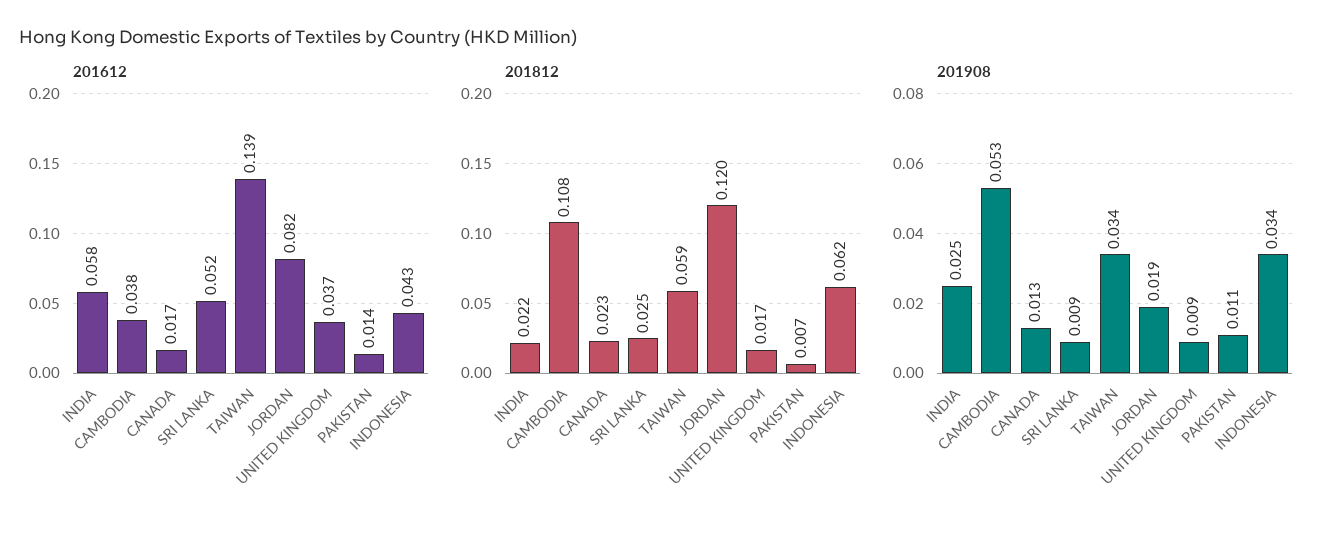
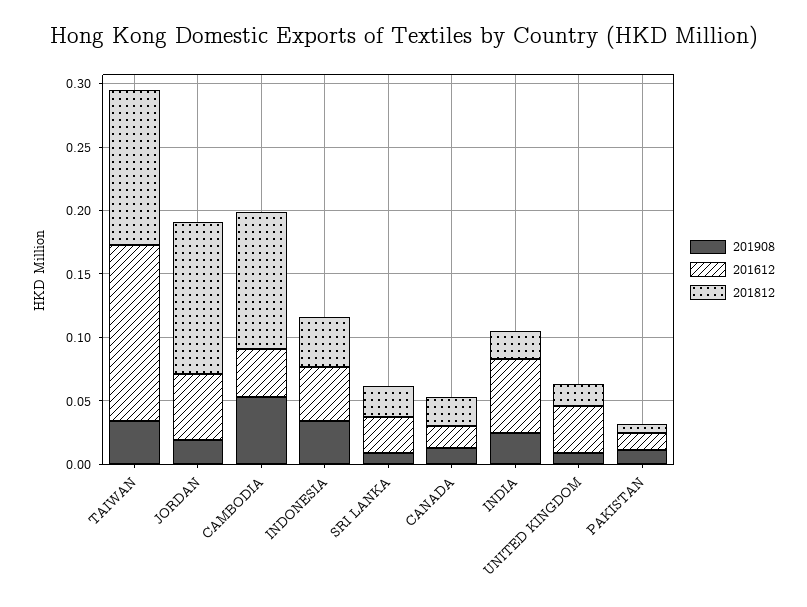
  {
    "201612": {
      "INDIA": 0.058,
      "CAMBODIA": 0.038,
      "CANADA": 0.017,
-     "SRI LANKA": 0.052,
+     "SRI LANKA": 0.03,
      "TAIWAN": 0.139,
-     "JORDAN": 0.082,
+     "JORDAN": 0.05,
      "UNITED KINGDOM": 0.037,
      "PAKISTAN": 0.014,
      "INDONESIA": 0.043
    },
    "201812": {
      "INDIA": 0.022,
      "CAMBODIA": 0.108,
      "CANADA": 0.023,
      "SRI LANKA": 0.025,
-     "TAIWAN": 0.059,
+     "TAIWAN": 0.12,
      "JORDAN": 0.12,
      "UNITED KINGDOM": 0.017,
      "PAKISTAN": 0.007,
-     "INDONESIA": 0.062
+     "INDONESIA": 0.04
    },
    "201908": {
      "INDIA": 0.025,
      "CAMBODIA": 0.053,
      "CANADA": 0.013,
      "SRI LANKA": 0.009,
      "TAIWAN": 0.034,
      "JORDAN": 0.019,
      "UNITED KINGDOM": 0.009,
      "PAKISTAN": 0.011,
      "INDONESIA": 0.034
    }
  }

